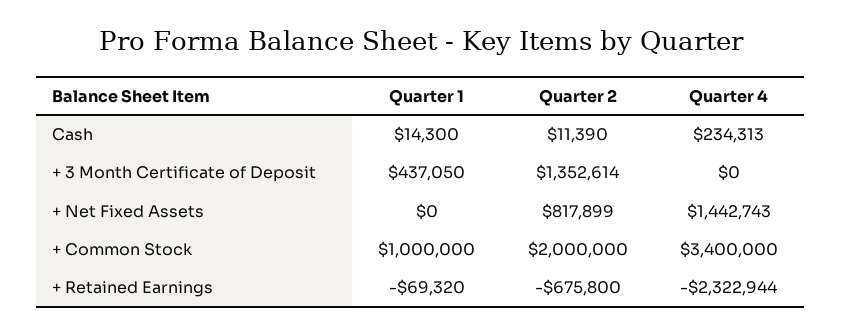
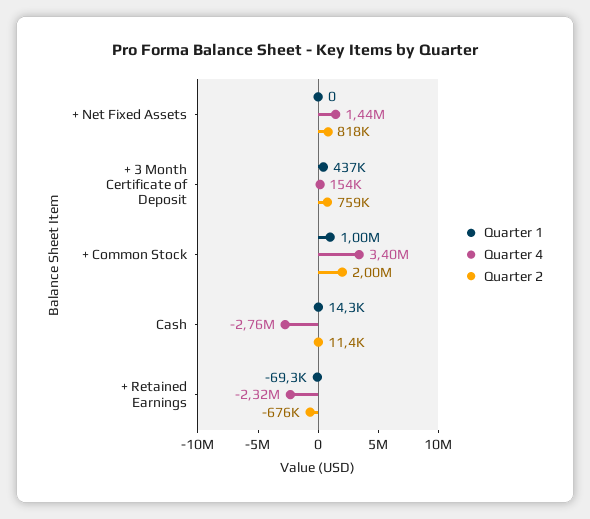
  {
    "Quarter 1": {
      "Cash": 14300,
      "+ 3 Month Certificate of Deposit": 437050,
      "+ Net Fixed Assets": 0,
      "+ Common Stock": 1000000,
      "+ Retained Earnings": -69320
    },
    "Quarter 2": {
      "Cash": 11390,
-     "+ 3 Month Certificate of Deposit": 1352614,
+     "+ 3 Month Certificate of Deposit": 759000,
      "+ Net Fixed Assets": 817899,
      "+ Common Stock": 2000000,
      "+ Retained Earnings": -675800
    },
    "Quarter 4": {
-     "Cash": 234313,
+     "Cash": -2760000,
-     "+ 3 Month Certificate of Deposit": 0,
+     "+ 3 Month Certificate of Deposit": 154000,
      "+ Net Fixed Assets": 1442743,
      "+ Common Stock": 3400000,
      "+ Retained Earnings": -2322944
    }
  }

